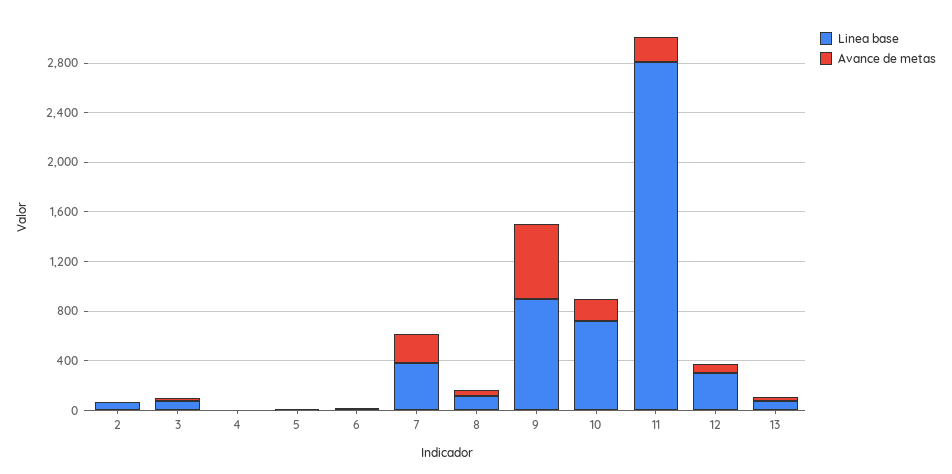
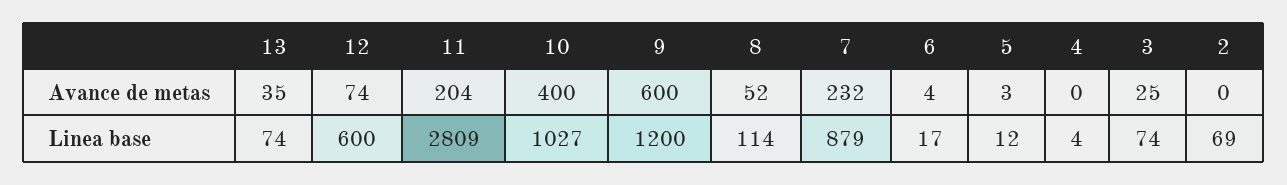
  {
    "Linea base": {
      "2": 69,
      "3": 74,
      "4": 4,
      "5": 12,
      "6": 17,
-     "7": 400,
+     "7": 879,
      "8": 114,
-     "9": 900,
+     "9": 1200,
-     "10": 700,
+     "10": 1027,
      "11": 2809,
-     "12": 300,
+     "12": 600,
      "13": 74
    },
    "Avance de metas": {
      "2": 0,
      "3": 25,
      "4": 0,
      "5": 3,
      "6": 4,
      "7": 232,
      "8": 52,
      "9": 600,
-     "10": 200,
+     "10": 400,
      "11": 204,
      "12": 74,
      "13": 35
    }
  }

